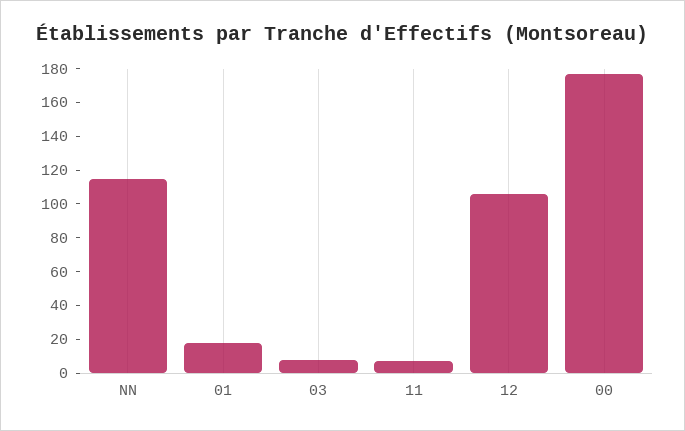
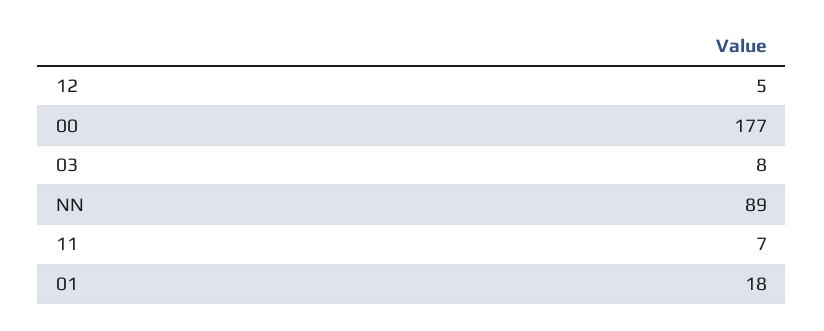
  {
-   "NN": 115,
+   "NN": 89,
    "01": 18,
    "03": 8,
    "11": 7,
-   "12": 105,
+   "12": 5,
    "00": 177
  }

